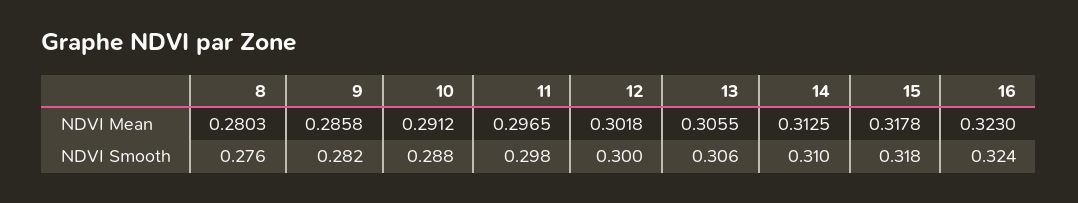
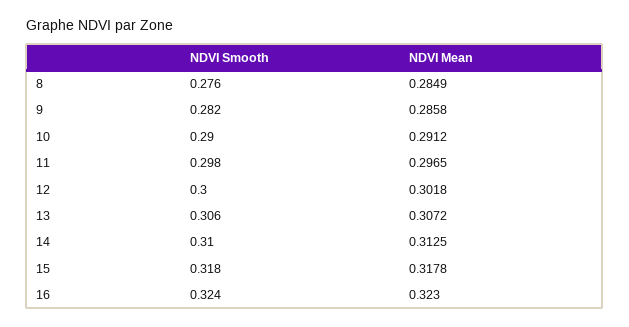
  {
    "8": {
-     "NDVI Mean": 0.2803,
+     "NDVI Mean": 0.2849,
      "NDVI Smooth": 0.276
    },
    "9": {
      "NDVI Mean": 0.2858,
      "NDVI Smooth": 0.282
    },
    "10": {
      "NDVI Mean": 0.2912,
-     "NDVI Smooth": 0.288
+     "NDVI Smooth": 0.29
    },
    "11": {
      "NDVI Mean": 0.2965,
      "NDVI Smooth": 0.298
    },
    "12": {
      "NDVI Mean": 0.3018,
      "NDVI Smooth": 0.3
    },
    "13": {
-     "NDVI Mean": 0.3055,
+     "NDVI Mean": 0.3072,
      "NDVI Smooth": 0.306
    },
    "14": {
      "NDVI Mean": 0.3125,
      "NDVI Smooth": 0.31
    },
    "15": {
      "NDVI Mean": 0.3178,
      "NDVI Smooth": 0.318
    },
    "16": {
      "NDVI Mean": 0.323,
      "NDVI Smooth": 0.324
    }
  }

